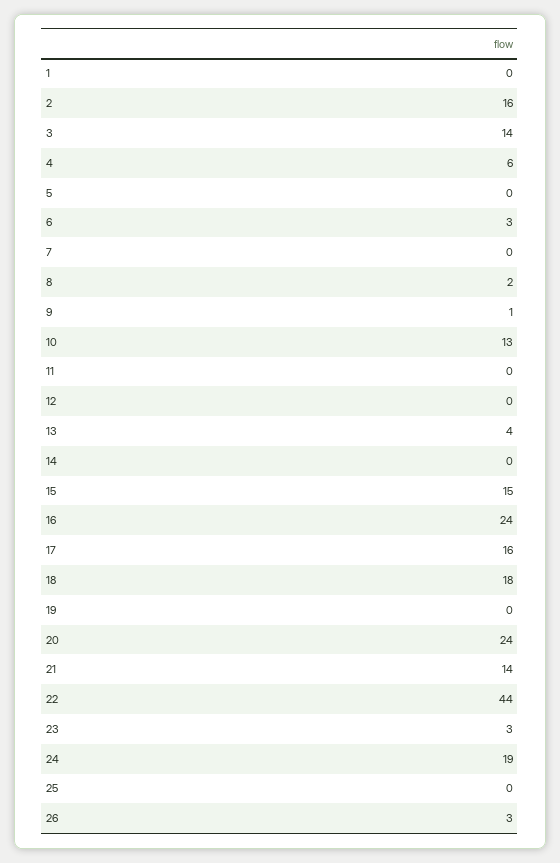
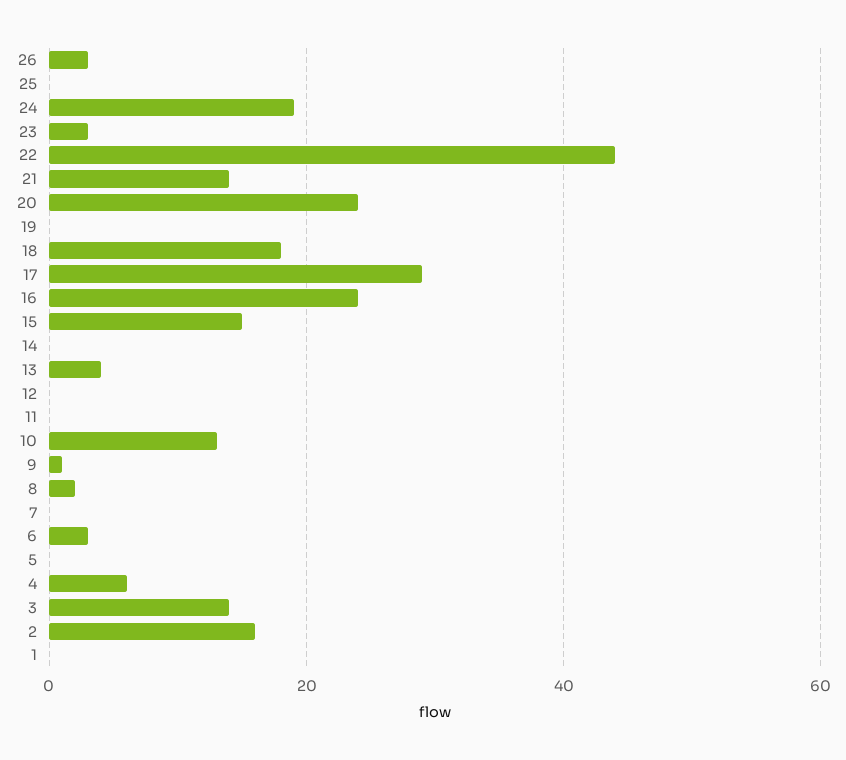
  {
    "1": 0,
    "2": 16,
    "3": 14,
    "4": 6,
    "5": 0,
    "6": 3,
    "7": 0,
    "8": 2,
    "9": 1,
    "10": 13,
    "11": 0,
    "12": 0,
    "13": 4,
    "14": 0,
    "15": 15,
    "16": 24,
-   "17": 16,
+   "17": 30,
    "18": 18,
    "19": 0,
    "20": 24,
    "21": 14,
    "22": 44,
    "23": 3,
    "24": 19,
    "25": 0,
    "26": 3
  }

